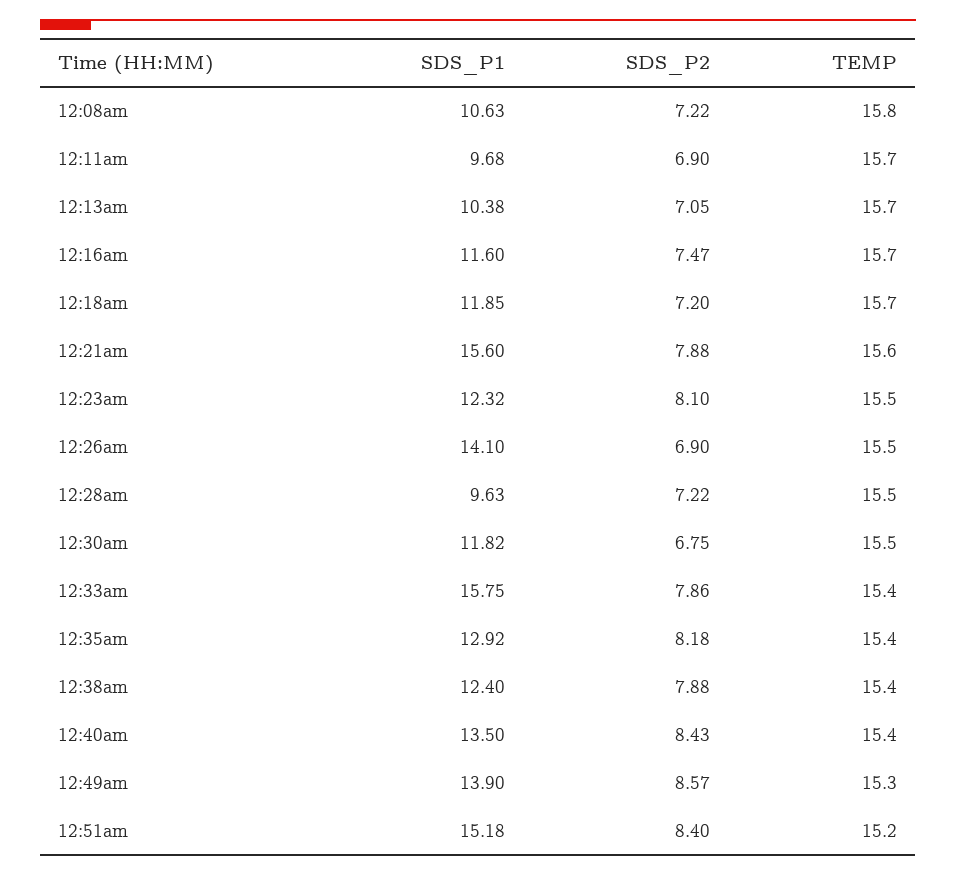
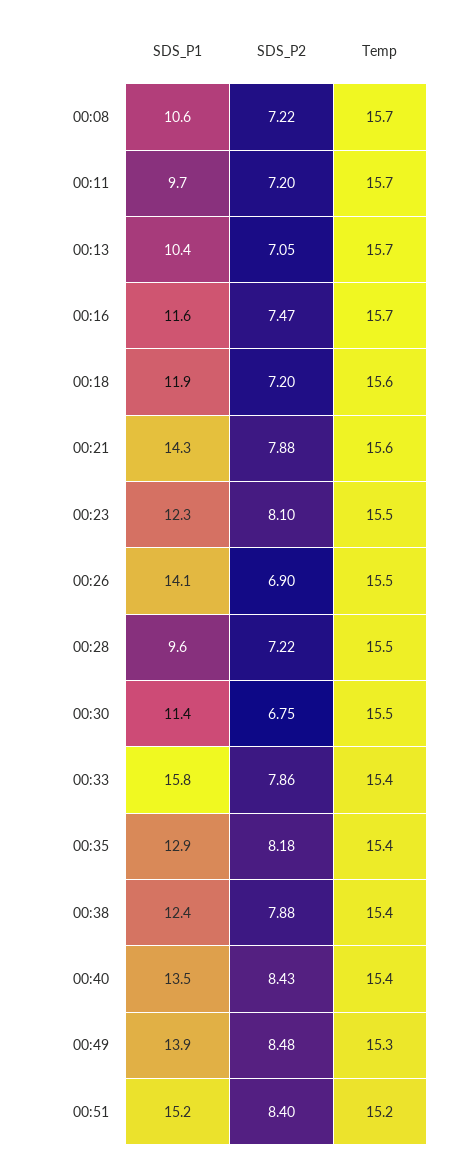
  {
    "SDS_P1": {
      "12:08am": 10.63,
      "12:11am": 9.68,
      "12:13am": 10.38,
      "12:16am": 11.6,
      "12:18am": 11.85,
-     "12:21am": 15.6,
+     "12:21am": 14.3,
      "12:23am": 12.32,
      "12:26am": 14.1,
      "12:28am": 9.63,
-     "12:30am": 11.82,
+     "12:30am": 11.4,
      "12:33am": 15.75,
      "12:35am": 12.92,
      "12:38am": 12.4,
      "12:40am": 13.5,
      "12:49am": 13.9,
      "12:51am": 15.18
    },
    "SDS_P2": {
      "12:08am": 7.22,
-     "12:11am": 6.9,
+     "12:11am": 7.2,
      "12:13am": 7.05,
      "12:16am": 7.47,
      "12:18am": 7.2,
      "12:21am": 7.88,
      "12:23am": 8.1,
      "12:26am": 6.9,
      "12:28am": 7.22,
      "12:30am": 6.75,
      "12:33am": 7.86,
      "12:35am": 8.18,
      "12:38am": 7.88,
      "12:40am": 8.43,
-     "12:49am": 8.57,
+     "12:49am": 8.48,
      "12:51am": 8.4
    },
    "TEMP": {
-     "12:08am": 15.8,
+     "12:08am": 15.7,
      "12:11am": 15.7,
      "12:13am": 15.7,
      "12:16am": 15.7,
-     "12:18am": 15.7,
+     "12:18am": 15.6,
      "12:21am": 15.6,
      "12:23am": 15.5,
      "12:26am": 15.5,
      "12:28am": 15.5,
      "12:30am": 15.5,
      "12:33am": 15.4,
      "12:35am": 15.4,
      "12:38am": 15.4,
      "12:40am": 15.4,
      "12:49am": 15.3,
      "12:51am": 15.2
    }
  }

